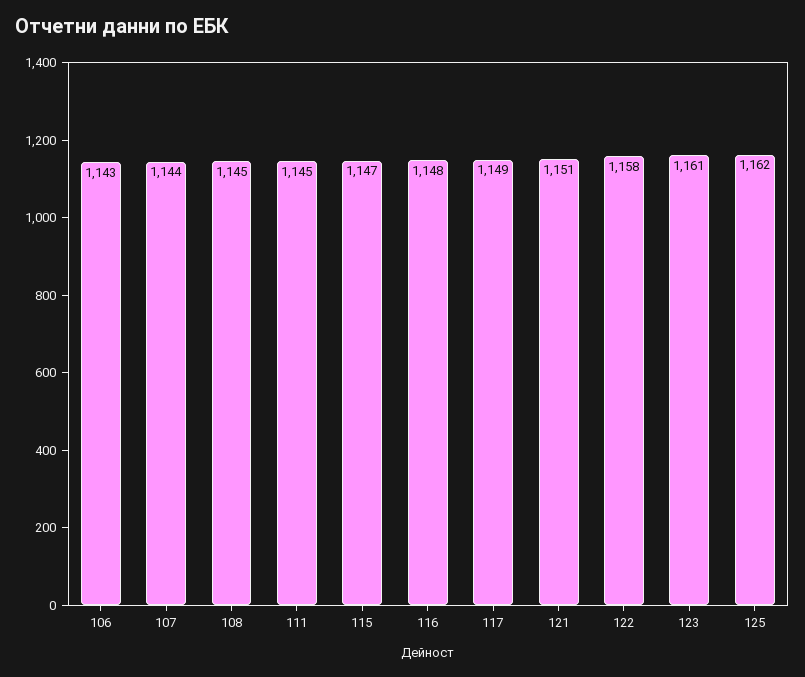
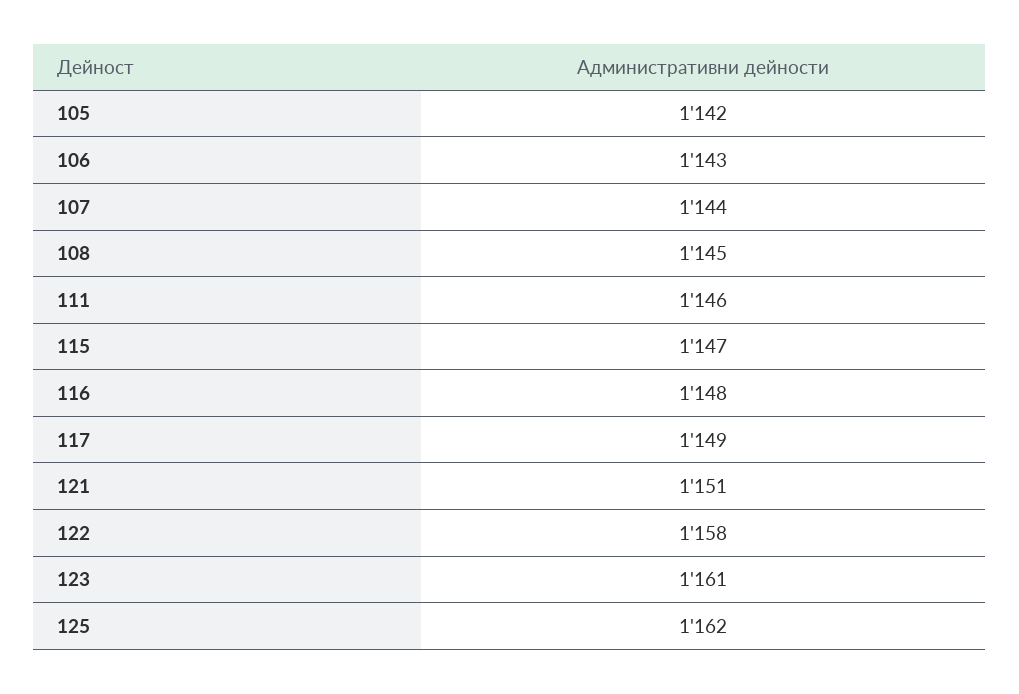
  {
    "106": 1143,
    "107": 1144,
    "108": 1145,
-   "111": 1145,
+   "111": 1146,
    "115": 1147,
    "116": 1148,
    "117": 1149,
    "121": 1151,
    "122": 1158,
    "123": 1161,
-   "125": 1162
+   "125": 1162,
+   "105": 1142
  }

